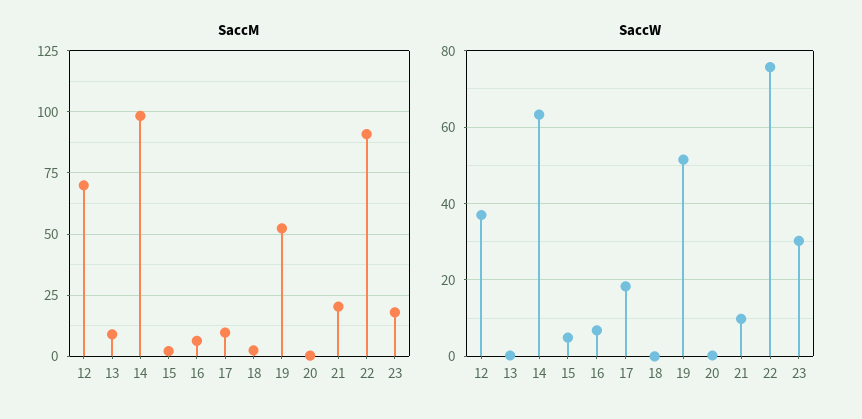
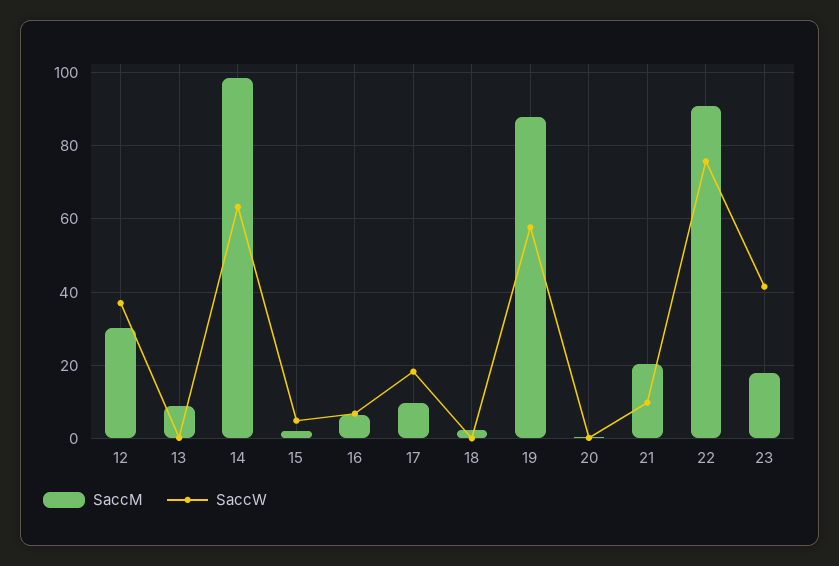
  {
    "SaccM": {
-     "12": 70,
+     "12": 30,
      "13": 10,
      "14": 98,
      "15": 2,
      "16": 6,
      "17": 10,
      "18": 2,
-     "19": 52.5,
+     "19": 88,
      "20": 0,
      "21": 20,
      "22": 90,
      "23": 18
    },
    "SaccW": {
      "12": 38,
      "13": 0,
      "14": 64,
      "15": 4,
      "16": 6,
      "17": 18,
      "18": 0,
-     "19": 52,
+     "19": 58,
      "20": 0,
      "21": 10,
      "22": 76,
-     "23": 30
+     "23": 42
    }
  }

